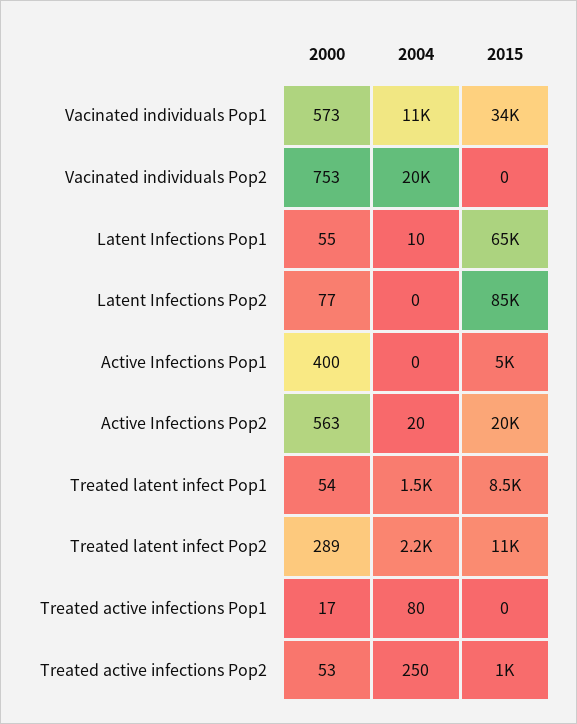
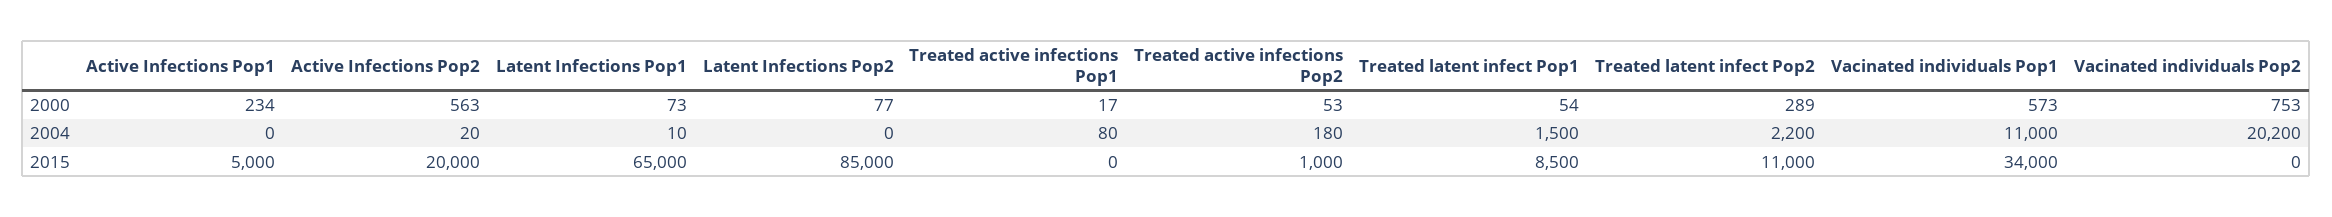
  {
    "2000": {
      "Vacinated individuals Pop1": 573,
      "Vacinated individuals Pop2": 753,
-     "Latent Infections Pop1": 55,
+     "Latent Infections Pop1": 73,
      "Latent Infections Pop2": 77,
-     "Active Infections Pop1": 400,
+     "Active Infections Pop1": 234,
      "Active Infections Pop2": 563,
      "Treated latent infect Pop1": 54,
      "Treated latent infect Pop2": 289,
      "Treated active infections Pop1": 17,
      "Treated active infections Pop2": 53
    },
    "2004": {
      "Vacinated individuals Pop1": 11000,
      "Vacinated individuals Pop2": 20200,
      "Latent Infections Pop1": 10,
      "Latent Infections Pop2": 0,
      "Active Infections Pop1": 0,
      "Active Infections Pop2": 20,
      "Treated latent infect Pop1": 1500,
      "Treated latent infect Pop2": 2200,
      "Treated active infections Pop1": 80,
-     "Treated active infections Pop2": 250
+     "Treated active infections Pop2": 180
    },
    "2015": {
      "Vacinated individuals Pop1": 34000,
      "Vacinated individuals Pop2": 0,
      "Latent Infections Pop1": 65000,
      "Latent Infections Pop2": 85000,
      "Active Infections Pop1": 5000,
      "Active Infections Pop2": 20000,
      "Treated latent infect Pop1": 8500,
      "Treated latent infect Pop2": 11000,
      "Treated active infections Pop1": 0,
      "Treated active infections Pop2": 1000
    }
  }

